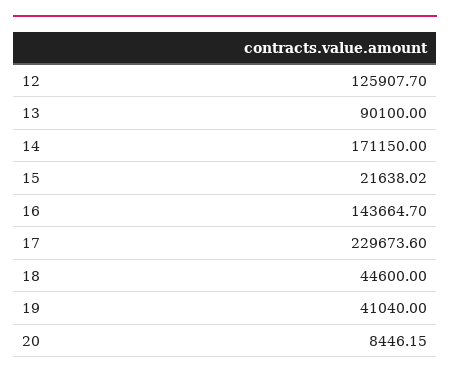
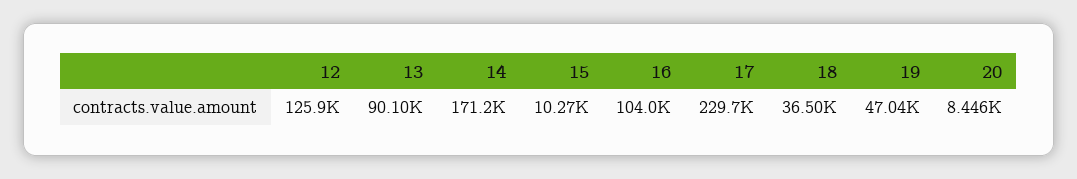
  {
    "12": 125907.7,
    "13": 90100,
    "14": 171150,
-   "15": 21638.02,
+   "15": 10270,
-   "16": 143664.7,
+   "16": 104000,
    "17": 229673.6,
-   "18": 44600,
+   "18": 36500,
-   "19": 41040,
+   "19": 47040,
    "20": 8446.15
  }

